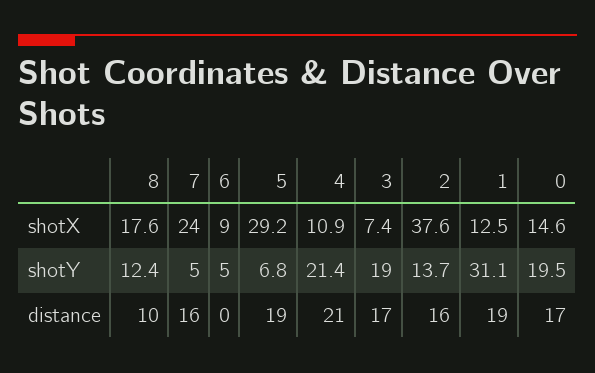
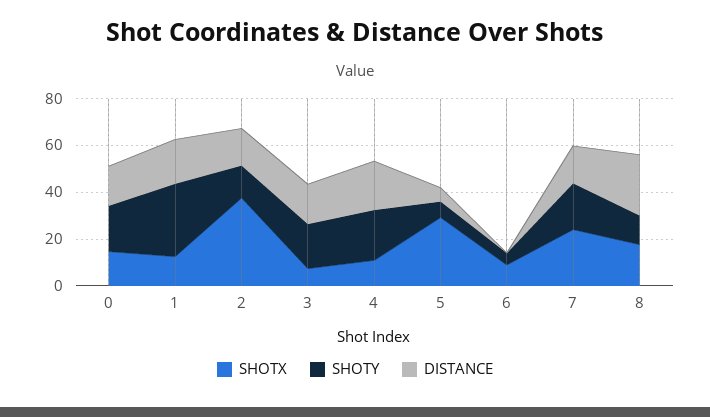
  {
    "shotX": {
      "8": 17.6,
      "7": 24,
      "6": 9,
      "5": 29.2,
      "4": 10.9,
      "3": 7.4,
      "2": 37.6,
      "1": 12.5,
      "0": 14.6
    },
    "shotY": {
      "8": 12.4,
-     "7": 5,
+     "7": 20,
      "6": 5,
      "5": 6.8,
      "4": 21.4,
      "3": 19,
      "2": 13.7,
      "1": 31.1,
      "0": 19.5
    },
    "distance": {
-     "8": 10,
+     "8": 25,
      "7": 16,
      "6": 0,
-     "5": 19,
+     "5": 5,
      "4": 21,
      "3": 17,
      "2": 16,
      "1": 19,
      "0": 17
    }
  }

